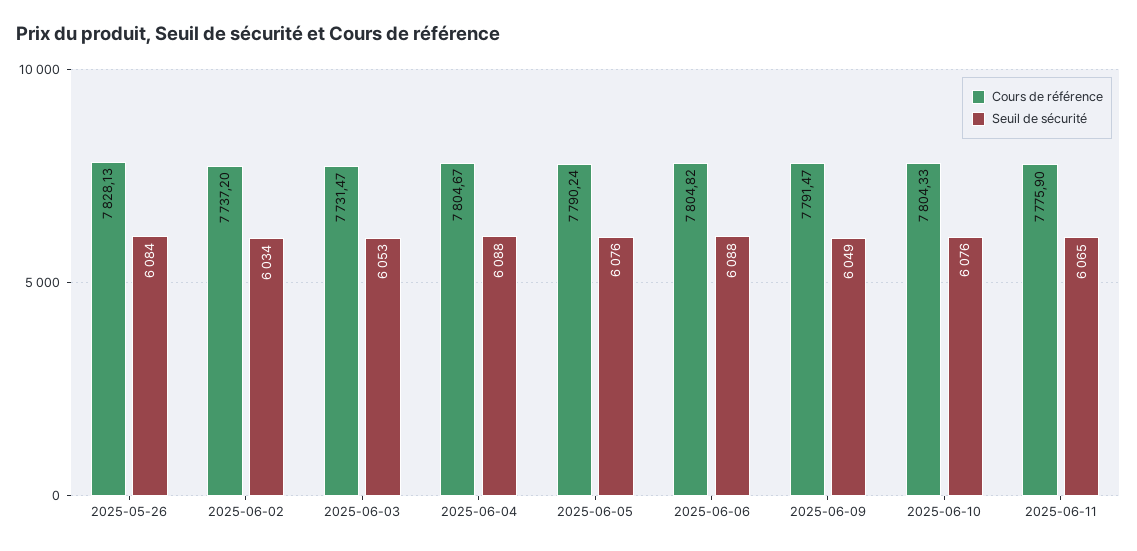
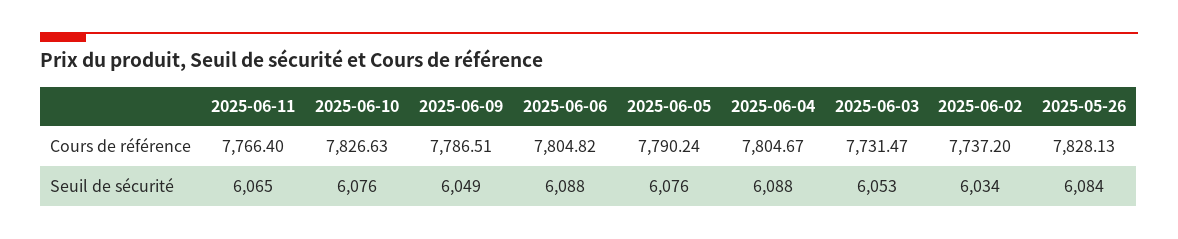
  {
    "Cours de référence": {
      "2025-05-26": 7828.13,
      "2025-06-02": 7737.2,
      "2025-06-03": 7731.47,
      "2025-06-04": 7804.67,
      "2025-06-05": 7790.24,
      "2025-06-06": 7804.82,
-     "2025-06-09": 7791.47,
+     "2025-06-09": 7786.51,
-     "2025-06-10": 7804.33,
+     "2025-06-10": 7826.63,
-     "2025-06-11": 7775.9
+     "2025-06-11": 7766.4
    },
    "Seuil de sécurité": {
      "2025-05-26": 6084,
      "2025-06-02": 6034,
      "2025-06-03": 6053,
      "2025-06-04": 6088,
      "2025-06-05": 6076,
      "2025-06-06": 6088,
      "2025-06-09": 6049,
      "2025-06-10": 6076,
      "2025-06-11": 6065
    }
  }

